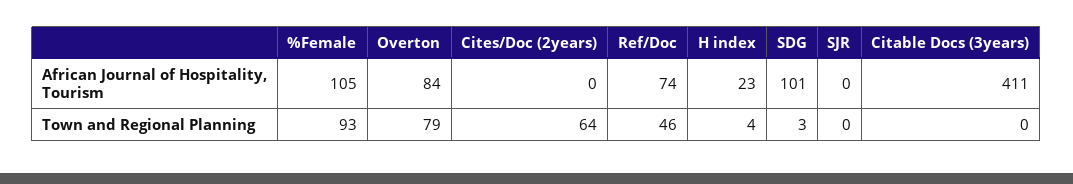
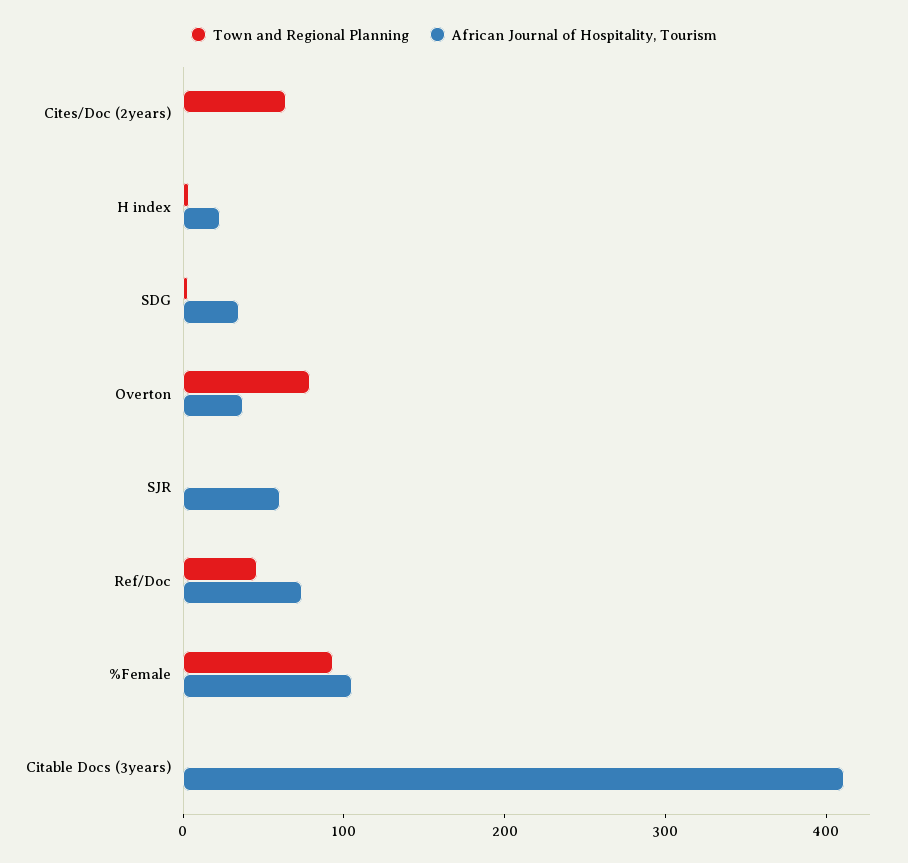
  {
    "African Journal of Hospitality, Tourism": {
      "%Female": 105,
-     "Overton": 84,
+     "Overton": 40,
      "Cites/Doc (2years)": 0,
      "Ref/Doc": 74,
      "H index": 23,
-     "SDG": 101,
+     "SDG": 40,
-     "SJR": 0,
+     "SJR": 60,
      "Citable Docs (3years)": 411
    },
    "Town and Regional Planning": {
      "%Female": 93,
      "Overton": 79,
      "Cites/Doc (2years)": 64,
      "Ref/Doc": 46,
      "H index": 4,
      "SDG": 3,
      "SJR": 0,
      "Citable Docs (3years)": 0
    }
  }

